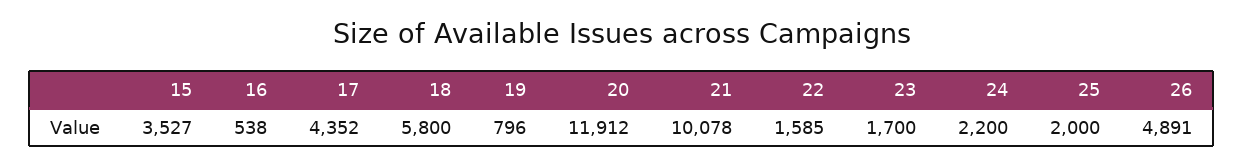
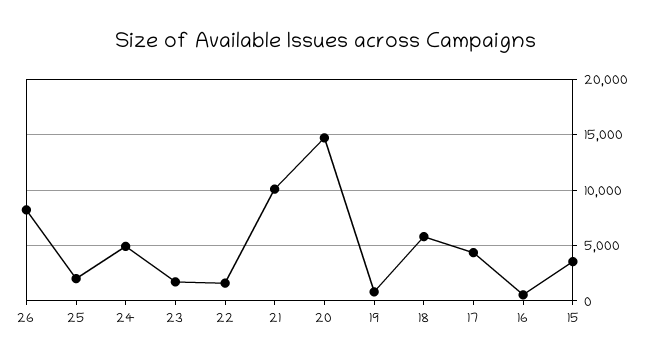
  {
    "15": 3527,
    "16": 538,
    "17": 4352,
    "18": 5800,
    "19": 796,
-   "20": 11912,
+   "20": 15000,
    "21": 10078,
    "22": 1585,
    "23": 1700,
-   "24": 2200,
+   "24": 5000,
    "25": 2000,
-   "26": 4891
+   "26": 8000
  }

